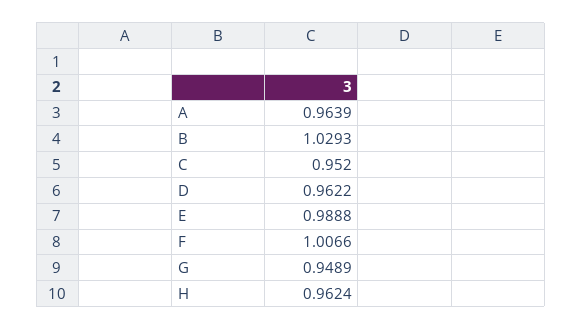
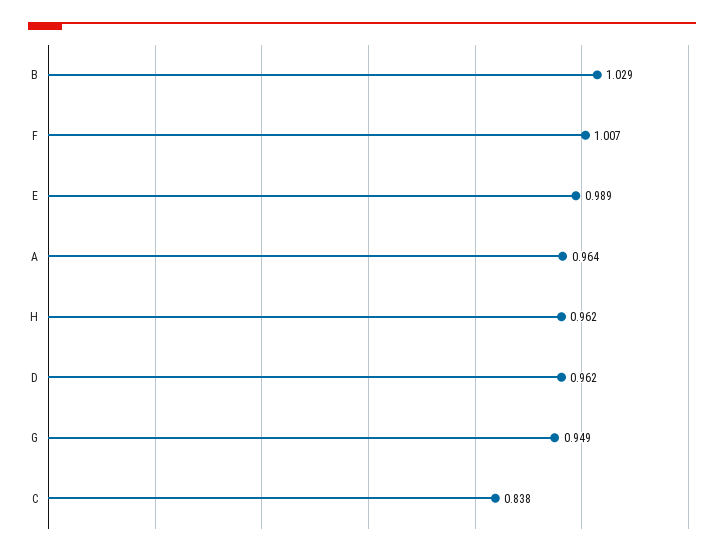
  {
    "A": 0.9639,
    "B": 1.0293,
-   "C": 0.952,
+   "C": 0.838,
    "D": 0.9622,
    "E": 0.9888,
    "F": 1.0066,
    "G": 0.9489,
    "H": 0.9624
  }

